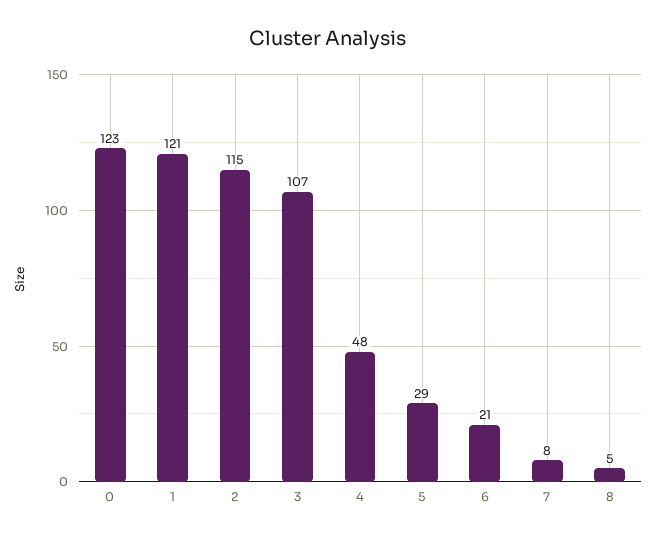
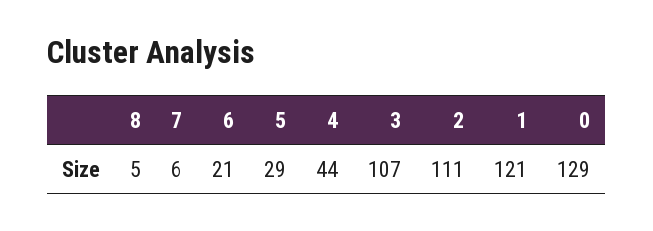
  {
-   "0": 123,
+   "0": 129,
    "1": 121,
-   "2": 115,
+   "2": 111,
    "3": 107,
-   "4": 48,
+   "4": 44,
    "5": 29,
    "6": 21,
-   "7": 8,
+   "7": 6,
    "8": 5
  }

